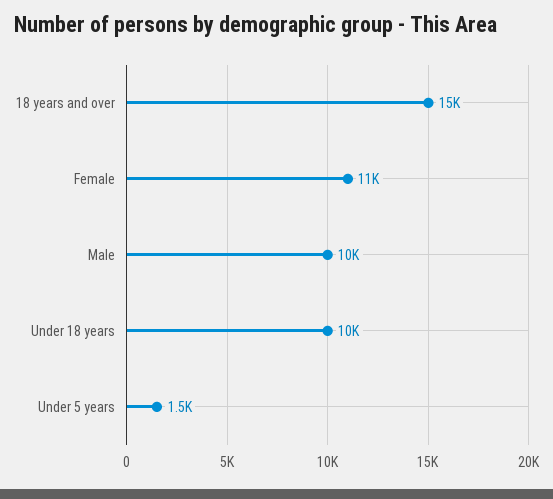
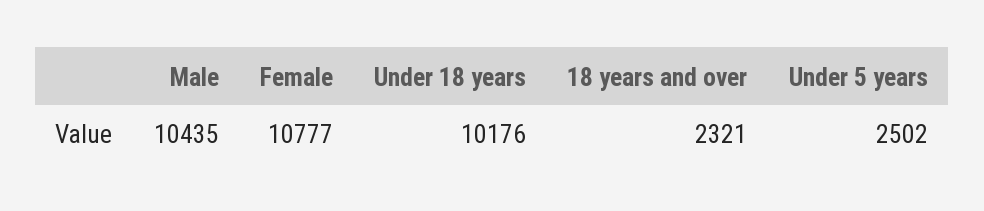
  {
-   "18 years and over": 15000,
+   "18 years and over": 2321,
    "Female": 10777,
    "Male": 10435,
    "Under 18 years": 10176,
-   "Under 5 years": 1500
+   "Under 5 years": 2502
  }

